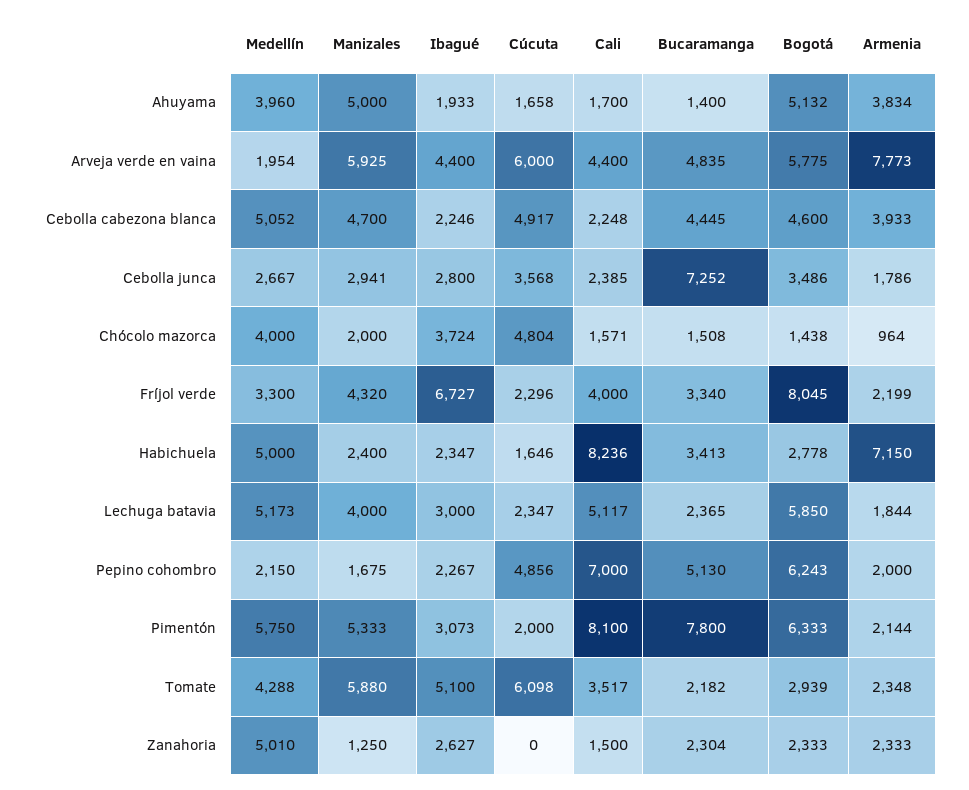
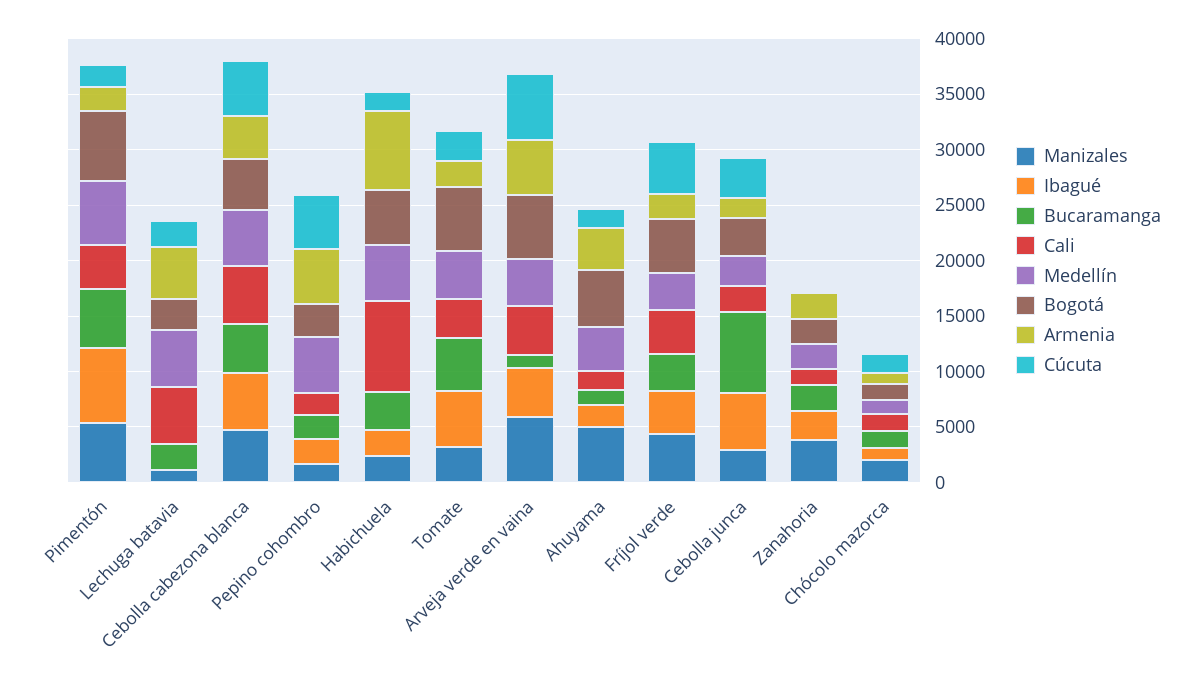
  {
    "Medellín": {
      "Ahuyama": 3960,
-     "Arveja verde en vaina": 1954,
+     "Arveja verde en vaina": 4000,
      "Cebolla cabezona blanca": 5052,
      "Cebolla junca": 2667,
-     "Chócolo mazorca": 4000,
+     "Chócolo mazorca": 1000,
      "Fríjol verde": 3300,
      "Habichuela": 5000,
      "Lechuga batavia": 5173,
-     "Pepino cohombro": 2150,
+     "Pepino cohombro": 5000,
      "Pimentón": 5750,
      "Tomate": 4288,
-     "Zanahoria": 5010
+     "Zanahoria": 2000
    },
    "Manizales": {
      "Ahuyama": 5000,
      "Arveja verde en vaina": 5925,
      "Cebolla cabezona blanca": 4700,
      "Cebolla junca": 2941,
      "Chócolo mazorca": 2000,
      "Fríjol verde": 4320,
      "Habichuela": 2400,
-     "Lechuga batavia": 4000,
+     "Lechuga batavia": 1000,
      "Pepino cohombro": 1675,
      "Pimentón": 5333,
-     "Tomate": 5880,
+     "Tomate": 3000,
-     "Zanahoria": 1250
+     "Zanahoria": 4000
    },
    "Ibagué": {
      "Ahuyama": 1933,
      "Arveja verde en vaina": 4400,
-     "Cebolla cabezona blanca": 2246,
+     "Cebolla cabezona blanca": 5000,
-     "Cebolla junca": 2800,
+     "Cebolla junca": 5000,
-     "Chócolo mazorca": 3724,
+     "Chócolo mazorca": 1000,
-     "Fríjol verde": 6727,
+     "Fríjol verde": 4000,
      "Habichuela": 2347,
-     "Lechuga batavia": 3000,
+     "Lechuga batavia": 0,
      "Pepino cohombro": 2267,
-     "Pimentón": 3073,
+     "Pimentón": 7000,
      "Tomate": 5100,
      "Zanahoria": 2627
    },
    "Cúcuta": {
      "Ahuyama": 1658,
      "Arveja verde en vaina": 6000,
      "Cebolla cabezona blanca": 4917,
      "Cebolla junca": 3568,
-     "Chócolo mazorca": 4804,
+     "Chócolo mazorca": 2000,
-     "Fríjol verde": 2296,
+     "Fríjol verde": 5000,
      "Habichuela": 1646,
      "Lechuga batavia": 2347,
      "Pepino cohombro": 4856,
      "Pimentón": 2000,
-     "Tomate": 6098,
+     "Tomate": 3000,
      "Zanahoria": 0
    },
    "Cali": {
      "Ahuyama": 1700,
      "Arveja verde en vaina": 4400,
-     "Cebolla cabezona blanca": 2248,
+     "Cebolla cabezona blanca": 5000,
      "Cebolla junca": 2385,
      "Chócolo mazorca": 1571,
      "Fríjol verde": 4000,
      "Habichuela": 8236,
      "Lechuga batavia": 5117,
-     "Pepino cohombro": 7000,
+     "Pepino cohombro": 2000,
-     "Pimentón": 8100,
+     "Pimentón": 4000,
      "Tomate": 3517,
      "Zanahoria": 1500
    },
    "Bucaramanga": {
      "Ahuyama": 1400,
-     "Arveja verde en vaina": 4835,
+     "Arveja verde en vaina": 1000,
      "Cebolla cabezona blanca": 4445,
      "Cebolla junca": 7252,
      "Chócolo mazorca": 1508,
      "Fríjol verde": 3340,
      "Habichuela": 3413,
      "Lechuga batavia": 2365,
-     "Pepino cohombro": 5130,
+     "Pepino cohombro": 2000,
-     "Pimentón": 7800,
+     "Pimentón": 5000,
-     "Tomate": 2182,
+     "Tomate": 5000,
      "Zanahoria": 2304
    },
    "Bogotá": {
      "Ahuyama": 5132,
      "Arveja verde en vaina": 5775,
      "Cebolla cabezona blanca": 4600,
      "Cebolla junca": 3486,
      "Chócolo mazorca": 1438,
-     "Fríjol verde": 8045,
+     "Fríjol verde": 5000,
-     "Habichuela": 2778,
+     "Habichuela": 5000,
-     "Lechuga batavia": 5850,
+     "Lechuga batavia": 3000,
-     "Pepino cohombro": 6243,
+     "Pepino cohombro": 3000,
      "Pimentón": 6333,
-     "Tomate": 2939,
+     "Tomate": 6000,
      "Zanahoria": 2333
    },
    "Armenia": {
      "Ahuyama": 3834,
-     "Arveja verde en vaina": 7773,
+     "Arveja verde en vaina": 5000,
      "Cebolla cabezona blanca": 3933,
      "Cebolla junca": 1786,
      "Chócolo mazorca": 964,
      "Fríjol verde": 2199,
      "Habichuela": 7150,
-     "Lechuga batavia": 1844,
+     "Lechuga batavia": 5000,
-     "Pepino cohombro": 2000,
+     "Pepino cohombro": 5000,
      "Pimentón": 2144,
      "Tomate": 2348,
      "Zanahoria": 2333
    }
  }

